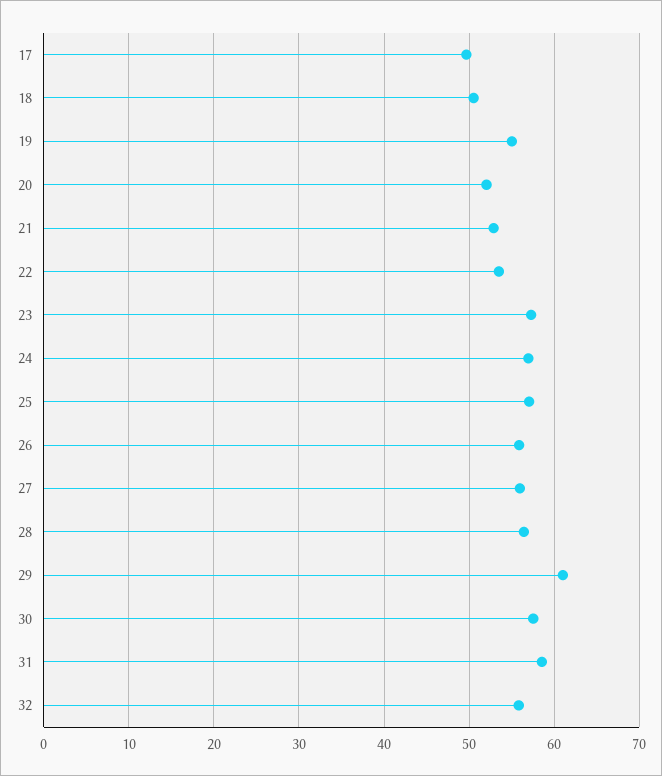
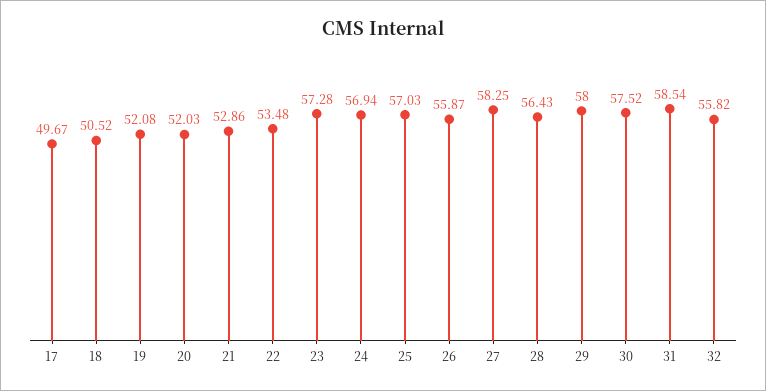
  {
    "17": 49.67,
    "18": 50.52,
-   "19": 55,
+   "19": 52.08,
    "20": 52.03,
    "21": 52.86,
    "22": 53.48,
    "23": 57.28,
    "24": 56.94,
    "25": 57.03,
    "26": 55.87,
-   "27": 56,
+   "27": 58.25,
    "28": 56.43,
-   "29": 61,
+   "29": 58,
    "30": 57.52,
    "31": 58.54,
    "32": 55.82
  }

